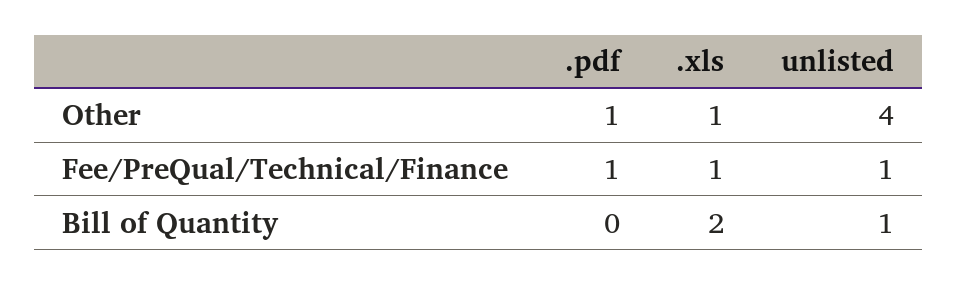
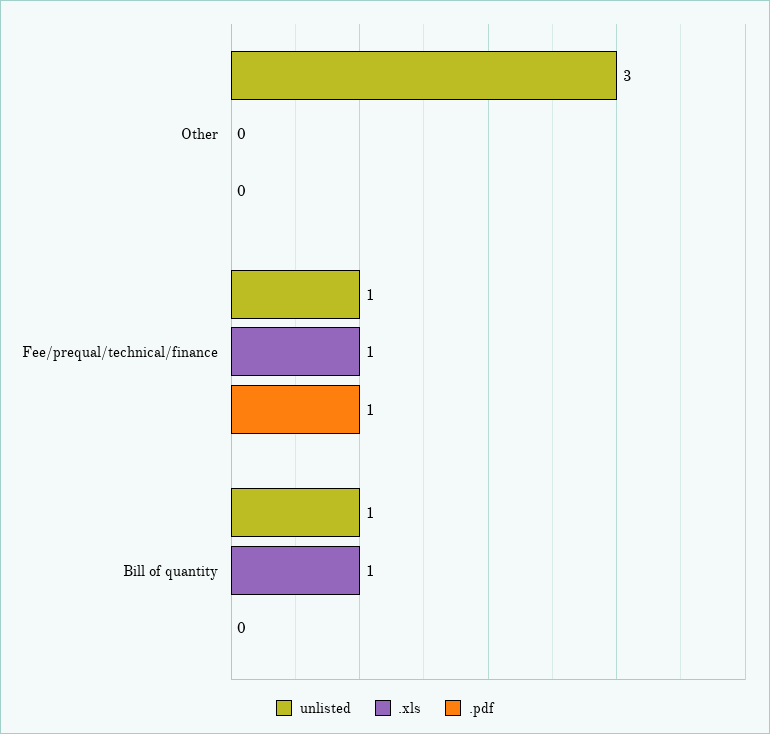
  {
    ".pdf": {
-     "Other": 1,
+     "Other": 0,
      "Fee/PreQual/Technical/Finance": 1,
      "Bill of Quantity": 0
    },
    ".xls": {
-     "Other": 1,
+     "Other": 0,
      "Fee/PreQual/Technical/Finance": 1,
-     "Bill of Quantity": 2
+     "Bill of Quantity": 1
    },
    "unlisted": {
-     "Other": 4,
+     "Other": 3,
      "Fee/PreQual/Technical/Finance": 1,
      "Bill of Quantity": 1
    }
  }

